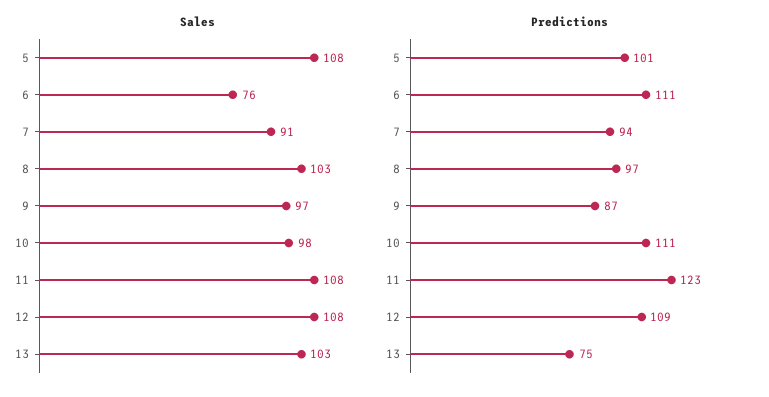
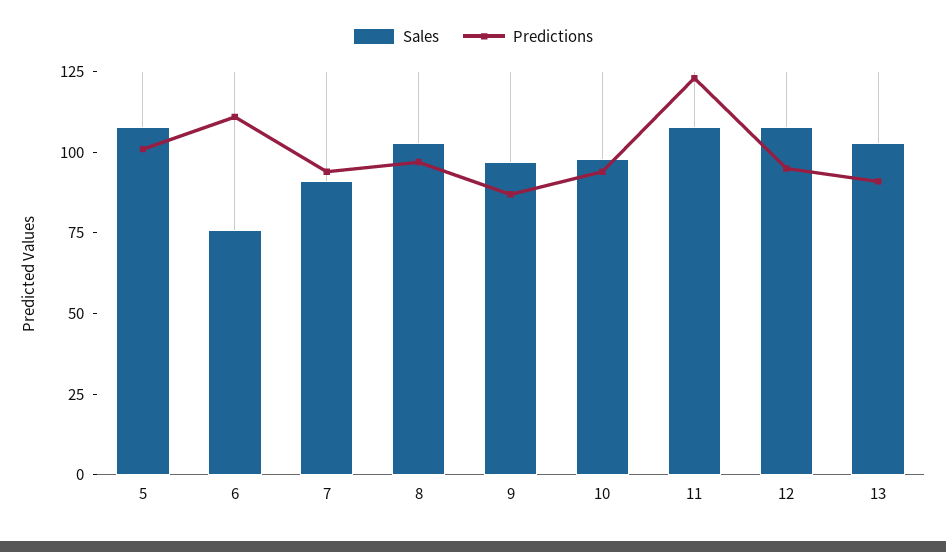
  {
    "Sales": {
      "5": 108,
      "6": 76,
      "7": 91,
      "8": 103,
      "9": 97,
      "10": 98,
      "11": 108,
      "12": 108,
      "13": 103
    },
    "Predictions": {
      "5": 101,
      "6": 111,
      "7": 94,
      "8": 97,
      "9": 87,
-     "10": 111,
+     "10": 95,
      "11": 123,
-     "12": 109,
+     "12": 95,
-     "13": 75
+     "13": 90
    }
  }

